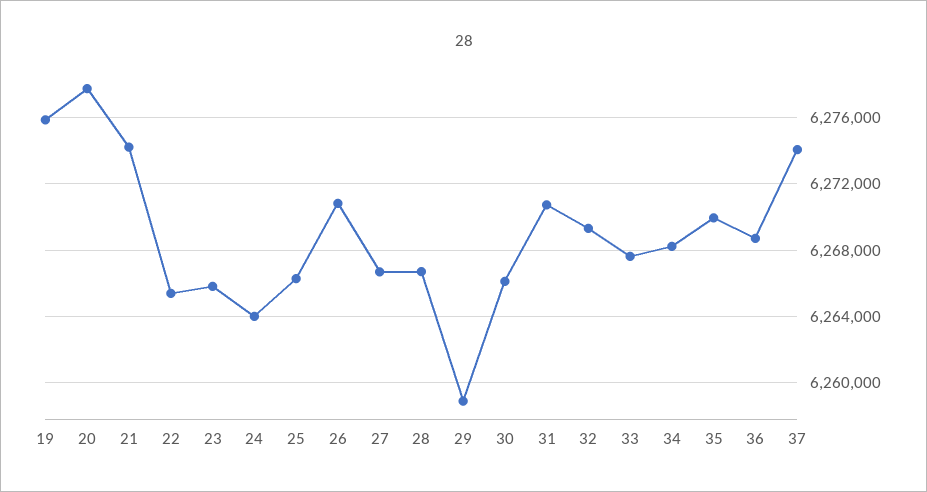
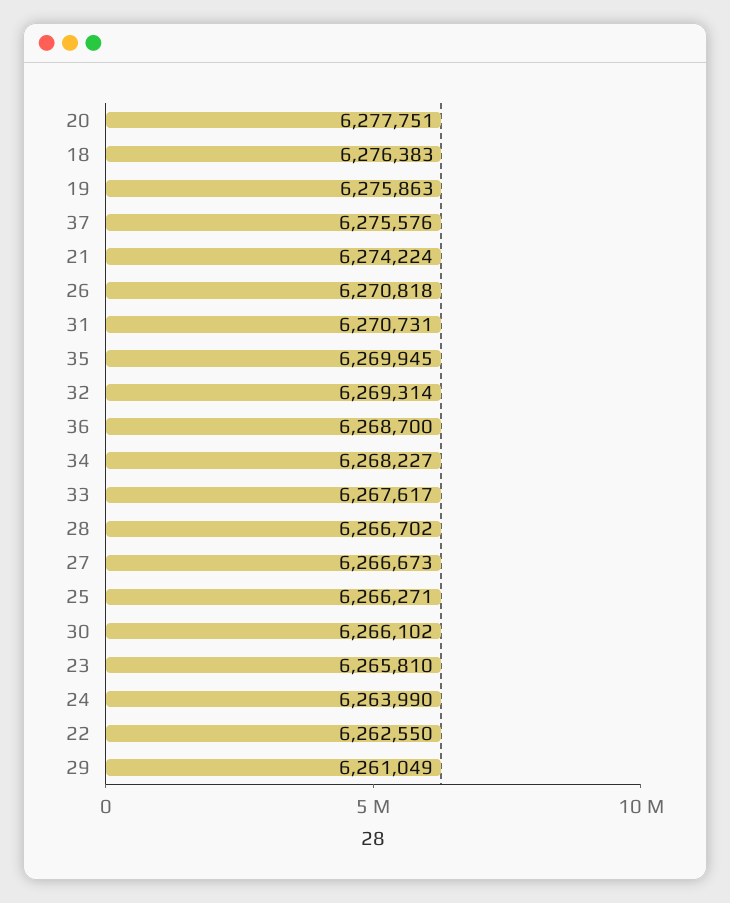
  {
    "19": 6275863,
    "20": 6277751,
    "21": 6274224,
-   "22": 6265500,
+   "22": 6262550,
    "23": 6265810,
    "24": 6263990,
    "25": 6266271,
    "26": 6270818,
    "27": 6266673,
    "28": 6266702,
-   "29": 6259000,
+   "29": 6261049,
    "30": 6266102,
    "31": 6270731,
    "32": 6269314,
    "33": 6267617,
    "34": 6268227,
    "35": 6269945,
    "36": 6268700,
-   "37": 6274000
+   "37": 6275576,
+   "18": 6276383
  }

